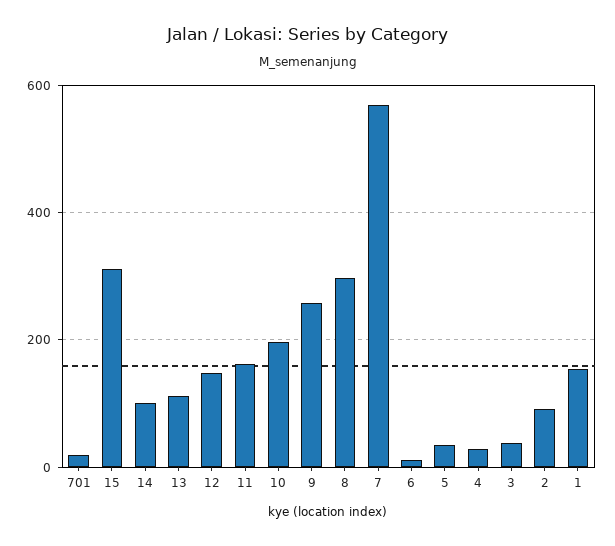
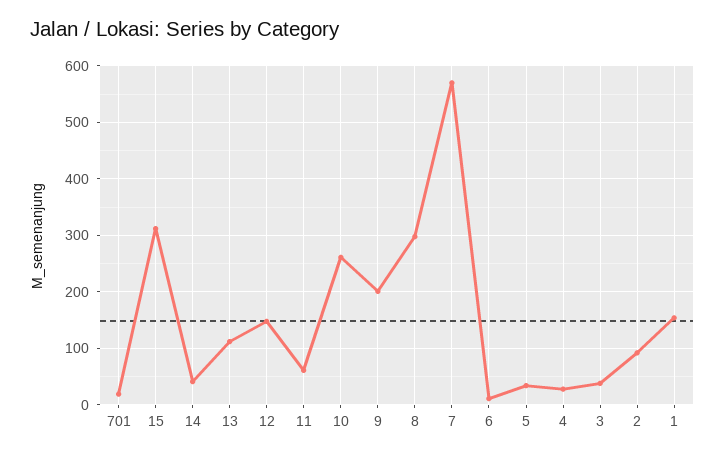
  {
    "701": 20,
    "15": 320,
-   "14": 100,
+   "14": 40,
    "13": 120,
    "12": 140,
-   "11": 160,
+   "11": 60,
-   "10": 200,
+   "10": 260,
-   "9": 260,
+   "9": 200,
    "8": 300,
    "7": 580,
    "6": 20,
    "5": 40,
    "4": 20,
    "3": 40,
    "2": 100,
    "1": 160
  }

